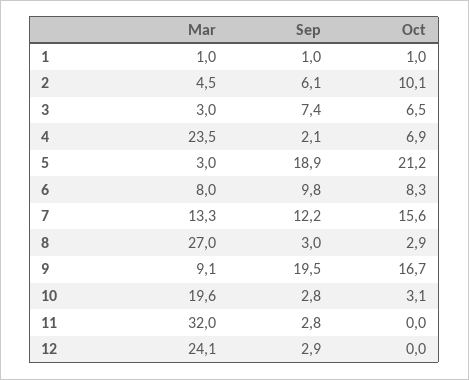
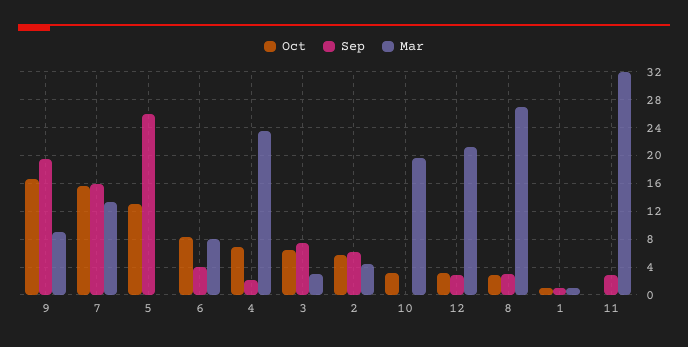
  {
    "Mar": {
      "1": 1,
      "2": 4.5,
      "3": 3,
      "4": 23.5,
-     "5": 3,
+     "5": 0,
      "6": 8,
      "7": 13.3,
      "8": 27,
      "9": 9.1,
      "10": 19.6,
      "11": 32,
-     "12": 24.1
+     "12": 21
    },
    "Sep": {
      "1": 1,
      "2": 6.1,
      "3": 7.4,
      "4": 2.1,
-     "5": 18.9,
+     "5": 26,
-     "6": 9.8,
+     "6": 4,
-     "7": 12.2,
+     "7": 16,
      "8": 3,
      "9": 19.5,
-     "10": 2.8,
+     "10": 0,
      "11": 2.8,
      "12": 2.9
    },
    "Oct": {
      "1": 1,
-     "2": 10.1,
+     "2": 6,
      "3": 6.5,
      "4": 6.9,
-     "5": 21.2,
+     "5": 13,
      "6": 8.3,
      "7": 15.6,
      "8": 2.9,
      "9": 16.7,
      "10": 3.1,
      "11": 0,
-     "12": 0
+     "12": 3
    }
  }

